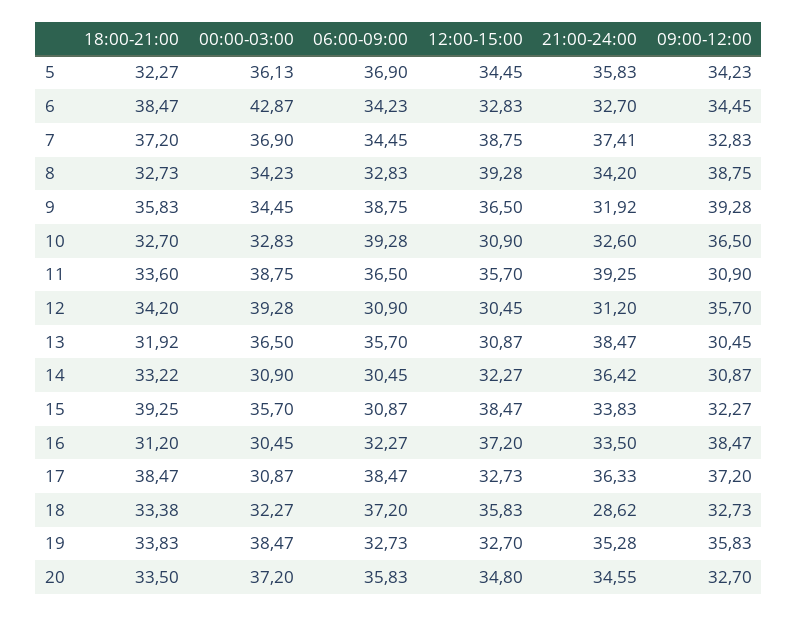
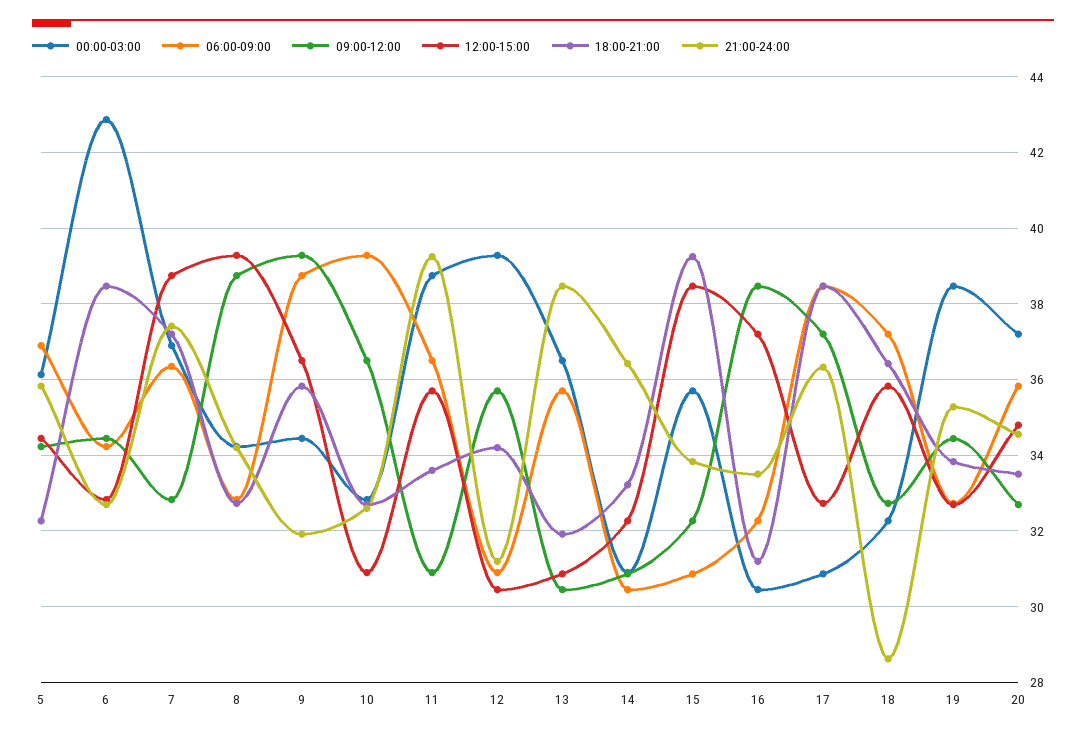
  {
    "18:00-21:00": {
      "5": 32.27,
      "6": 38.47,
      "7": 37.2,
      "8": 32.73,
      "9": 35.83,
      "10": 32.7,
      "11": 33.6,
      "12": 34.2,
      "13": 31.92,
      "14": 33.22,
      "15": 39.25,
      "16": 31.2,
      "17": 38.47,
-     "18": 33.38,
+     "18": 36.4,
      "19": 33.83,
      "20": 33.5
    },
    "00:00-03:00": {
      "5": 36.13,
      "6": 42.87,
      "7": 36.9,
      "8": 34.23,
      "9": 34.45,
      "10": 32.83,
      "11": 38.75,
      "12": 39.28,
      "13": 36.5,
      "14": 30.9,
      "15": 35.7,
      "16": 30.45,
      "17": 30.87,
      "18": 32.27,
      "19": 38.47,
      "20": 37.2
    },
    "06:00-09:00": {
      "5": 36.9,
      "6": 34.23,
-     "7": 34.45,
+     "7": 36.4,
      "8": 32.83,
      "9": 38.75,
      "10": 39.28,
      "11": 36.5,
      "12": 30.9,
      "13": 35.7,
      "14": 30.45,
      "15": 30.87,
      "16": 32.27,
      "17": 38.47,
      "18": 37.2,
      "19": 32.73,
      "20": 35.83
    },
    "12:00-15:00": {
      "5": 34.45,
      "6": 32.83,
      "7": 38.75,
      "8": 39.28,
      "9": 36.5,
      "10": 30.9,
      "11": 35.7,
      "12": 30.45,
      "13": 30.87,
      "14": 32.27,
      "15": 38.47,
      "16": 37.2,
      "17": 32.73,
      "18": 35.83,
      "19": 32.7,
      "20": 34.8
    },
    "21:00-24:00": {
      "5": 35.83,
      "6": 32.7,
      "7": 37.41,
      "8": 34.2,
      "9": 31.92,
      "10": 32.6,
      "11": 39.25,
      "12": 31.2,
      "13": 38.47,
      "14": 36.42,
      "15": 33.83,
      "16": 33.5,
      "17": 36.33,
      "18": 28.62,
      "19": 35.28,
      "20": 34.55
    },
    "09:00-12:00": {
      "5": 34.23,
      "6": 34.45,
      "7": 32.83,
      "8": 38.75,
      "9": 39.28,
      "10": 36.5,
      "11": 30.9,
      "12": 35.7,
      "13": 30.45,
      "14": 30.87,
      "15": 32.27,
      "16": 38.47,
      "17": 37.2,
      "18": 32.73,
-     "19": 35.83,
+     "19": 34.4,
      "20": 32.7
    }
  }

